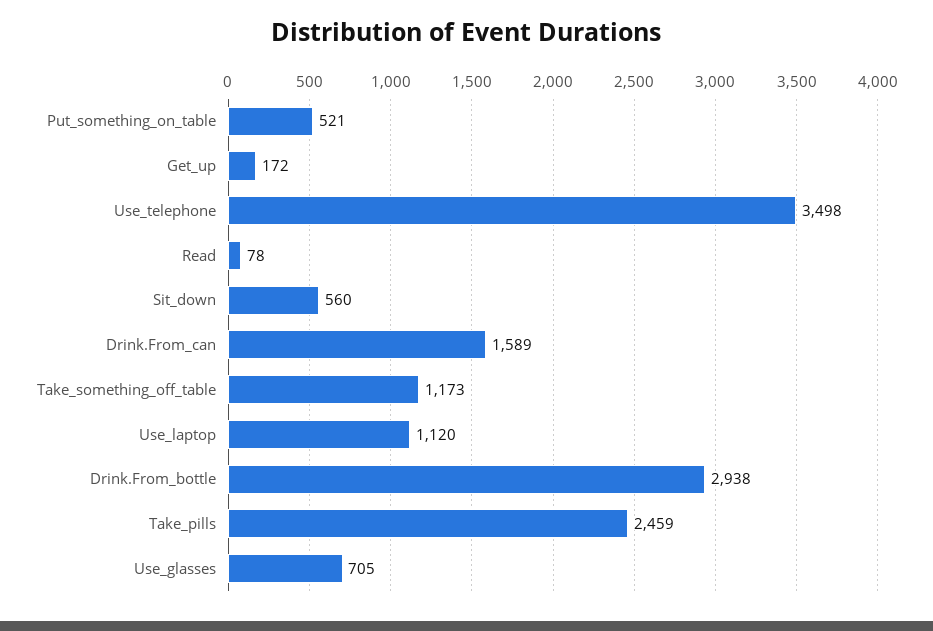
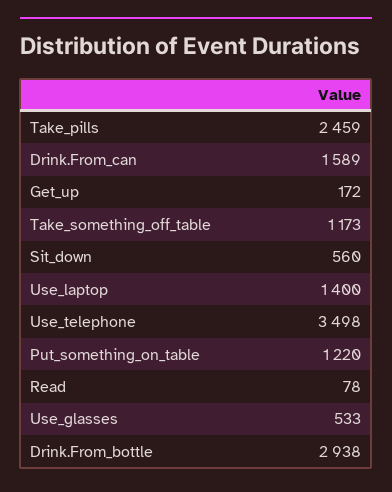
  {
-   "Put_something_on_table": 521,
+   "Put_something_on_table": 1220,
    "Get_up": 172,
    "Use_telephone": 3498,
    "Read": 78,
    "Sit_down": 560,
    "Drink.From_can": 1589,
    "Take_something_off_table": 1173,
-   "Use_laptop": 1120,
+   "Use_laptop": 1400,
    "Drink.From_bottle": 2938,
    "Take_pills": 2459,
-   "Use_glasses": 705
+   "Use_glasses": 533
  }

